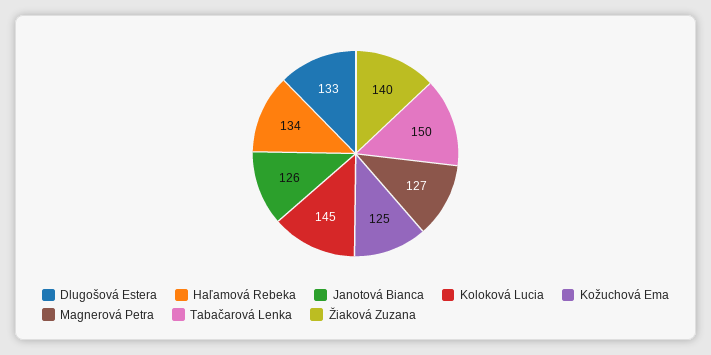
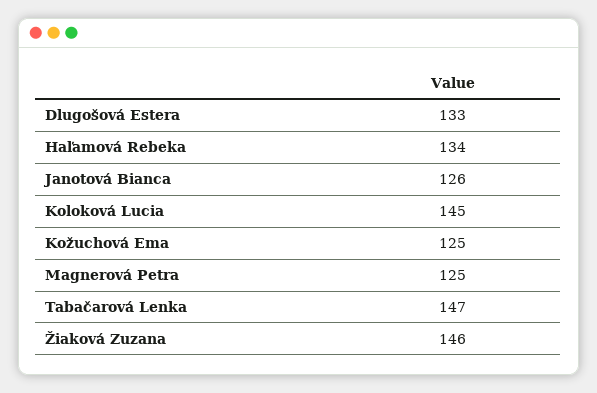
  {
    "Dlugošová Estera": 133,
    "Haľamová Rebeka": 134,
    "Janotová Bianca": 126,
    "Koloková Lucia": 145,
    "Kožuchová Ema": 125,
-   "Magnerová Petra": 127,
+   "Magnerová Petra": 125,
-   "Tabačarová Lenka": 150,
+   "Tabačarová Lenka": 147,
-   "Žiaková Zuzana": 140
+   "Žiaková Zuzana": 146
  }

